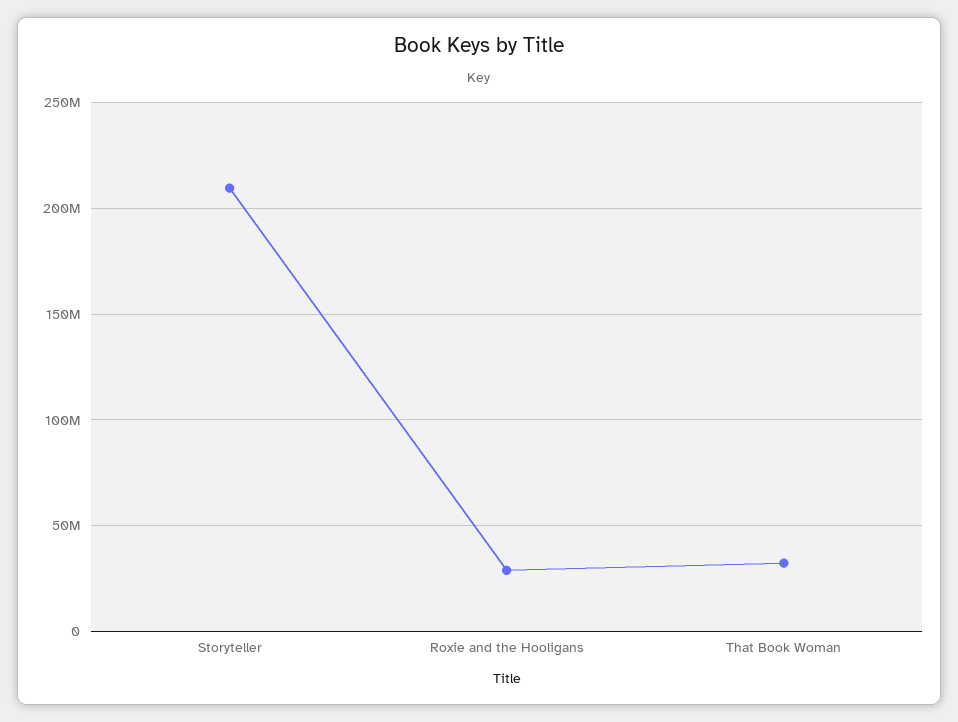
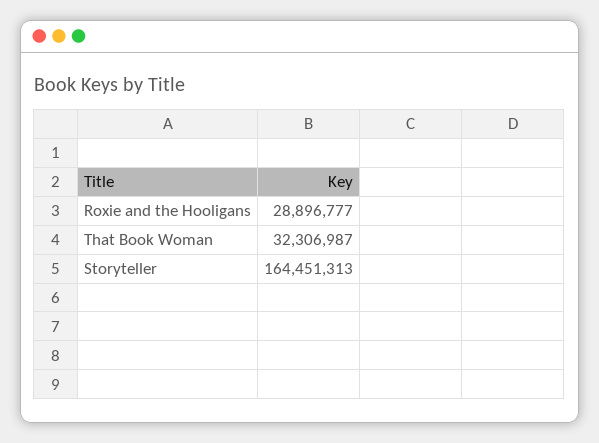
  {
-   "Storyteller": 210000000,
+   "Storyteller": 164451313,
    "Roxie and the Hooligans": 28896777,
    "That Book Woman": 32306987
  }

